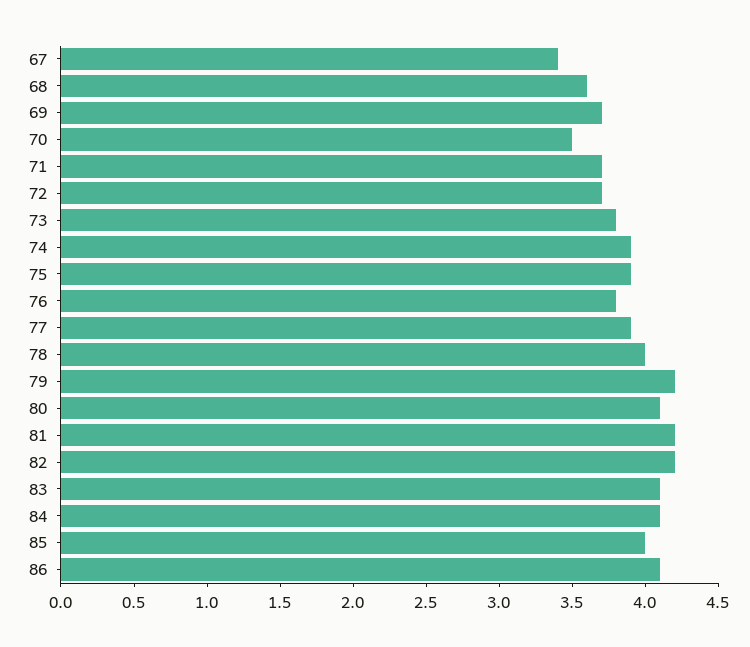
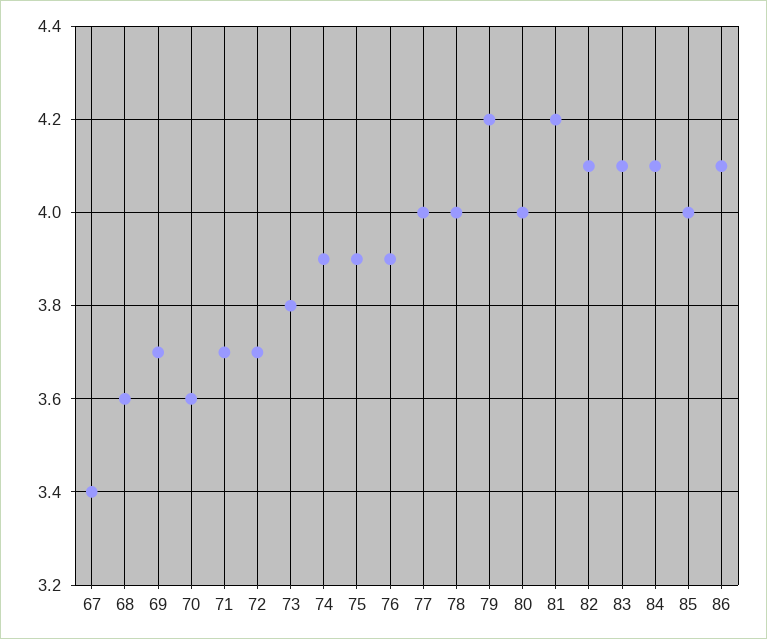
  {
    "67": 3.4,
    "68": 3.6,
    "69": 3.7,
-   "70": 3.5,
+   "70": 3.6,
    "71": 3.7,
    "72": 3.7,
    "73": 3.8,
    "74": 3.9,
    "75": 3.9,
-   "76": 3.8,
+   "76": 3.9,
-   "77": 3.9,
+   "77": 4,
    "78": 4,
    "79": 4.2,
-   "80": 4.1,
+   "80": 4,
    "81": 4.2,
-   "82": 4.2,
+   "82": 4.1,
    "83": 4.1,
    "84": 4.1,
    "85": 4,
    "86": 4.1
  }

